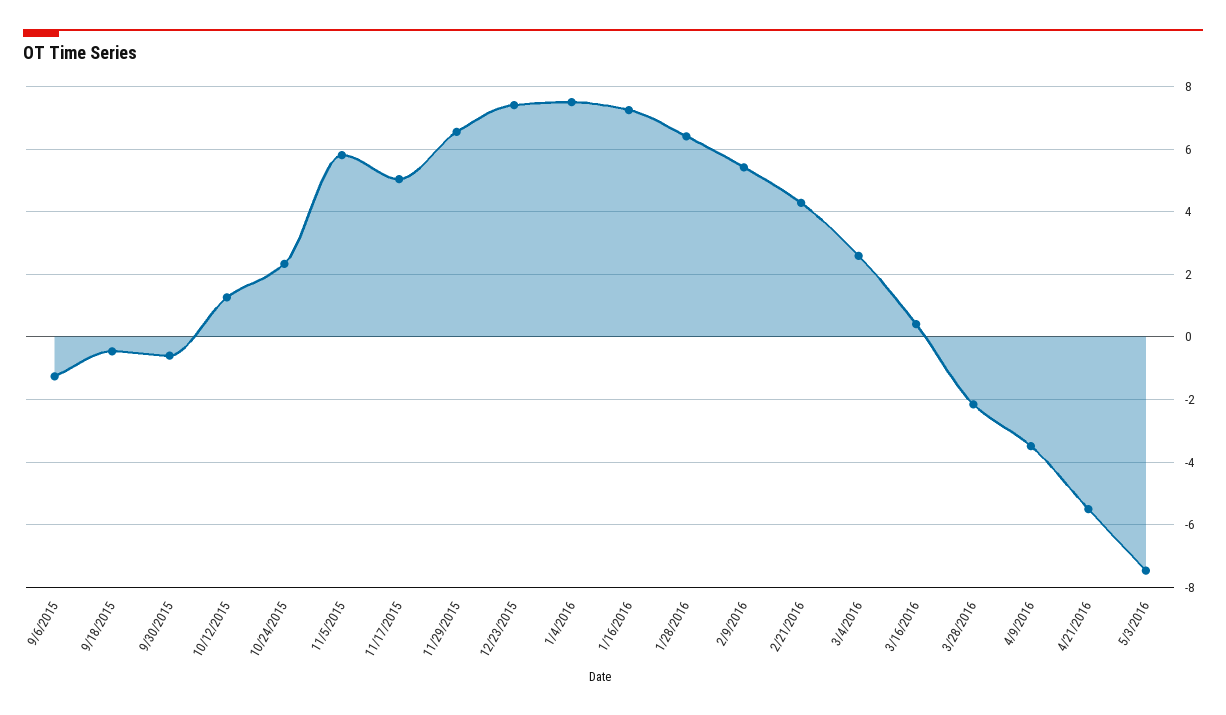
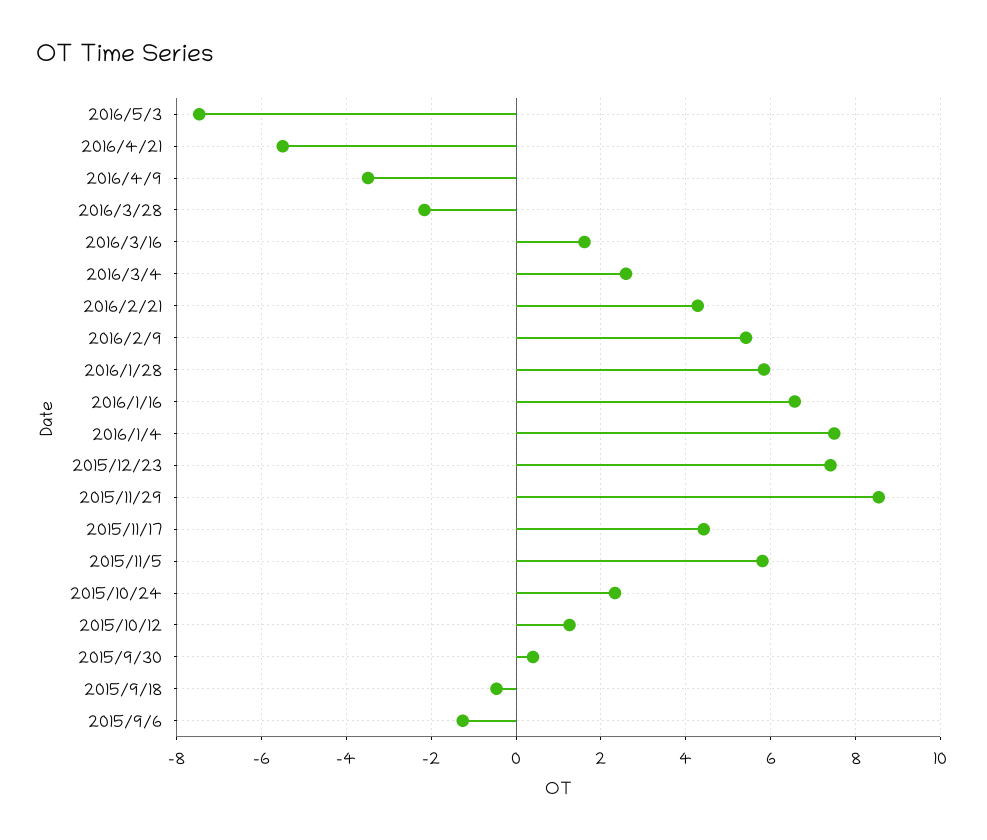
  {
    "9/6/2015": -1.2,
    "9/18/2015": -0.4,
-   "9/30/2015": -0.6,
+   "9/30/2015": 0.4,
    "10/12/2015": 1.2,
    "10/24/2015": 2.4,
    "11/5/2015": 5.8,
-   "11/17/2015": 5,
+   "11/17/2015": 4.4,
-   "11/29/2015": 6.6,
+   "11/29/2015": 8.6,
    "12/23/2015": 7.4,
    "1/4/2016": 7.6,
-   "1/16/2016": 7.2,
+   "1/16/2016": 6.6,
-   "1/28/2016": 6.4,
+   "1/28/2016": 5.8,
    "2/9/2016": 5.4,
    "2/21/2016": 4.2,
    "3/4/2016": 2.6,
-   "3/16/2016": 0.4,
+   "3/16/2016": 1.6,
    "3/28/2016": -2.2,
    "4/9/2016": -3.4,
    "4/21/2016": -5.6,
    "5/3/2016": -7.4
  }

